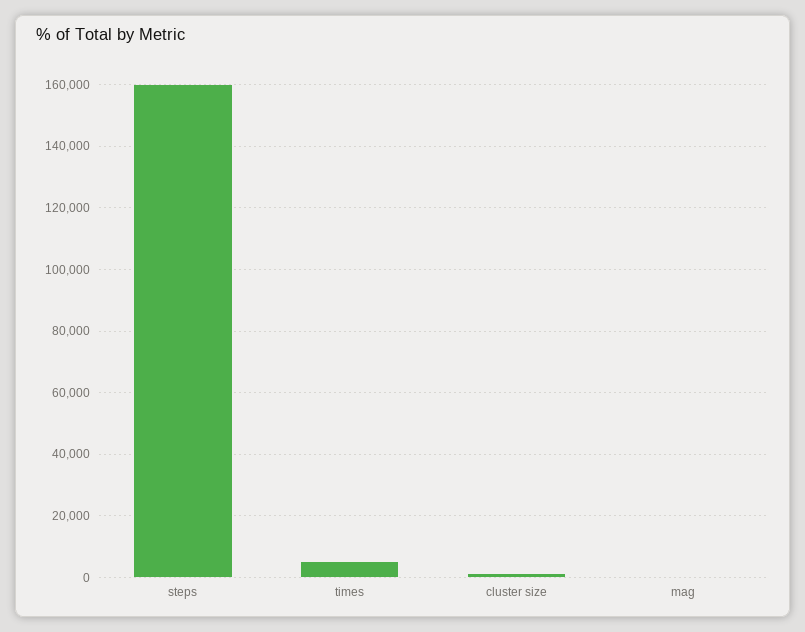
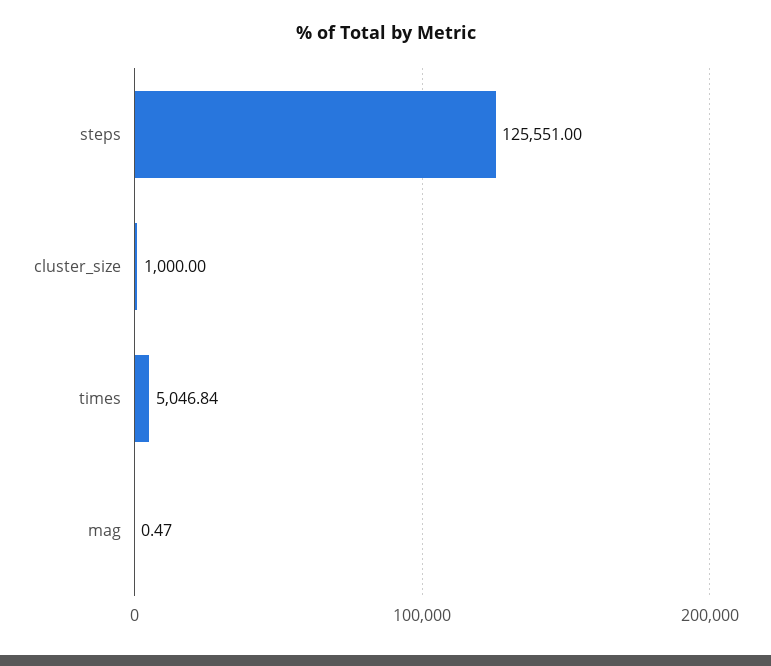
  {
-   "steps": 160000,
+   "steps": 125551,
    "times": 5046.84,
    "cluster size": 1000,
    "mag": 0.47
  }

